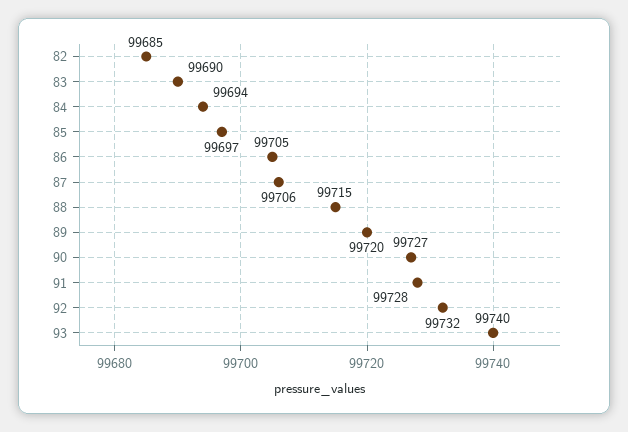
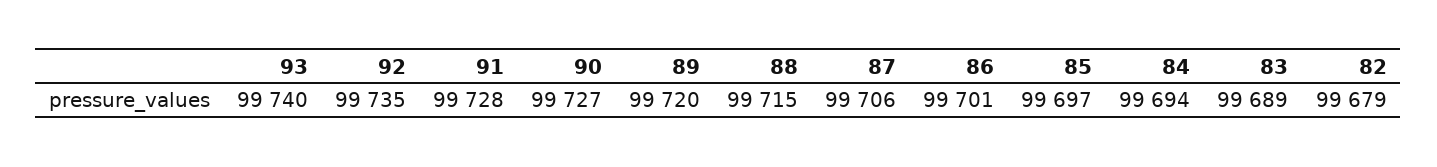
  {
-   "82": 99685,
+   "82": 99679,
-   "83": 99690,
+   "83": 99689,
    "84": 99694,
    "85": 99697,
-   "86": 99705,
+   "86": 99701,
    "87": 99706,
    "88": 99715,
    "89": 99720,
    "90": 99727,
    "91": 99728,
-   "92": 99732,
+   "92": 99735,
    "93": 99740
  }

